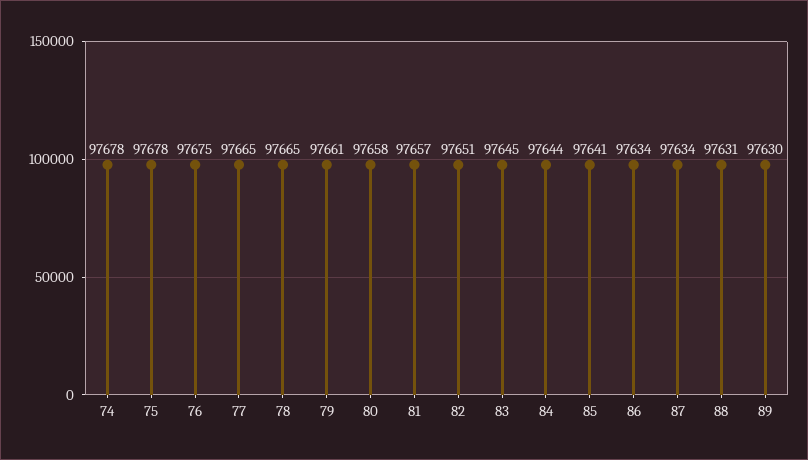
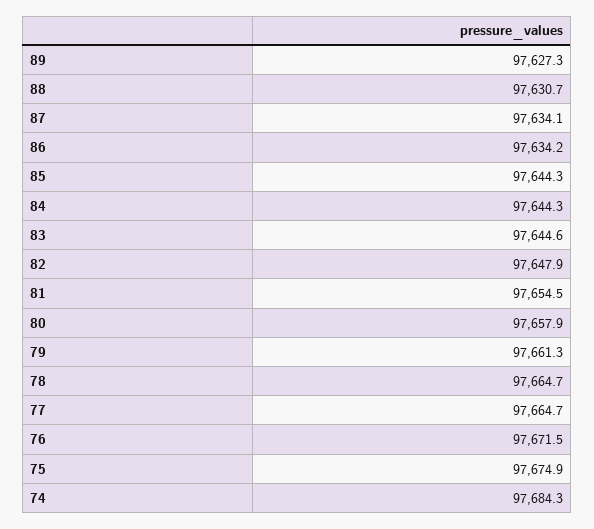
  {
-   "74": 97678,
+   "74": 97684.3,
-   "75": 97678,
+   "75": 97674.9,
-   "76": 97675,
+   "76": 97671.5,
    "77": 97664.7,
    "78": 97664.7,
    "79": 97661.3,
    "80": 97657.9,
-   "81": 97657,
+   "81": 97654.5,
-   "82": 97651,
+   "82": 97647.9,
    "83": 97644.6,
    "84": 97644.3,
-   "85": 97641,
+   "85": 97644.3,
    "86": 97634.2,
    "87": 97634.1,
    "88": 97630.7,
-   "89": 97630
+   "89": 97627.3
  }

